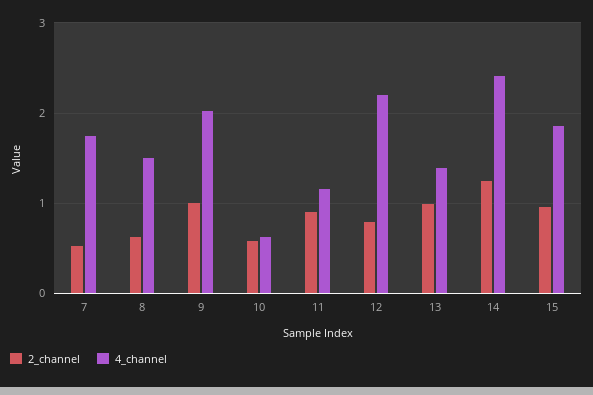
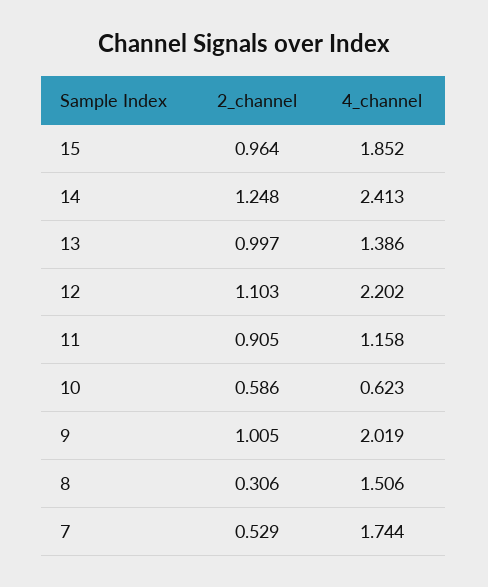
  {
    "2_channel": {
      "7": 0.529,
-     "8": 0.6,
+     "8": 0.306,
      "9": 1.005,
      "10": 0.586,
      "11": 0.905,
-     "12": 0.8,
+     "12": 1.103,
      "13": 0.997,
      "14": 1.248,
      "15": 0.964
    },
    "4_channel": {
      "7": 1.744,
      "8": 1.506,
      "9": 2.019,
      "10": 0.623,
      "11": 1.158,
      "12": 2.202,
      "13": 1.386,
      "14": 2.413,
      "15": 1.852
    }
  }

